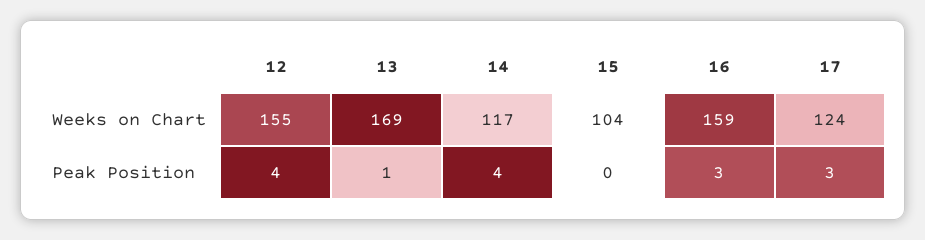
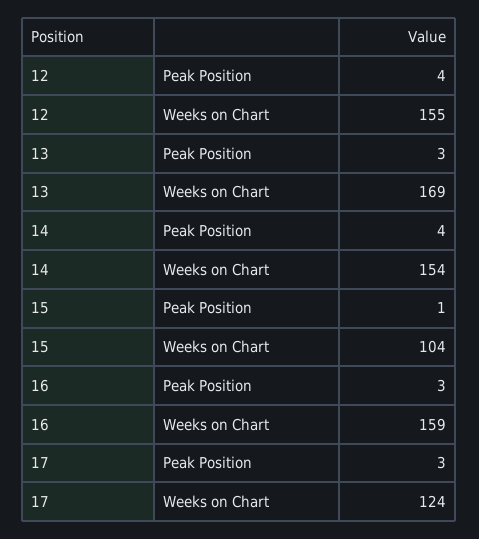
  {
    "12": {
      "Weeks on Chart": 155,
      "Peak Position": 4
    },
    "13": {
      "Weeks on Chart": 169,
-     "Peak Position": 1
+     "Peak Position": 3
    },
    "14": {
-     "Weeks on Chart": 117,
+     "Weeks on Chart": 154,
      "Peak Position": 4
    },
    "15": {
      "Weeks on Chart": 104,
-     "Peak Position": 0
+     "Peak Position": 1
    },
    "16": {
      "Weeks on Chart": 159,
      "Peak Position": 3
    },
    "17": {
      "Weeks on Chart": 124,
      "Peak Position": 3
    }
  }

